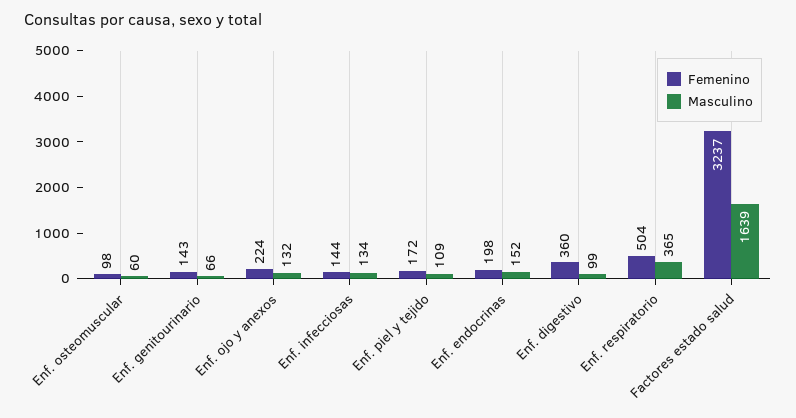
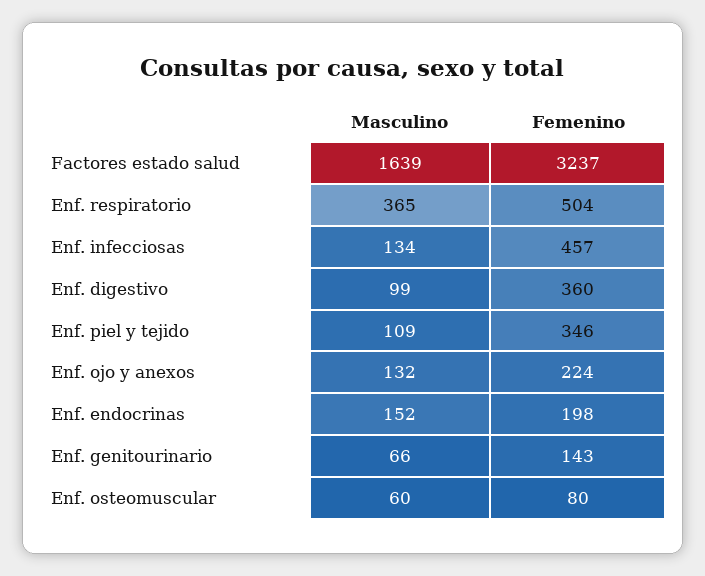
  {
    "Femenino": {
-     "Enf. osteomuscular": 98,
+     "Enf. osteomuscular": 80,
      "Enf. genitourinario": 143,
      "Enf. ojo y anexos": 224,
-     "Enf. infecciosas": 144,
+     "Enf. infecciosas": 457,
-     "Enf. piel y tejido": 172,
+     "Enf. piel y tejido": 346,
      "Enf. endocrinas": 198,
      "Enf. digestivo": 360,
      "Enf. respiratorio": 504,
      "Factores estado salud": 3237
    },
    "Masculino": {
      "Enf. osteomuscular": 60,
      "Enf. genitourinario": 66,
      "Enf. ojo y anexos": 132,
      "Enf. infecciosas": 134,
      "Enf. piel y tejido": 109,
      "Enf. endocrinas": 152,
      "Enf. digestivo": 99,
      "Enf. respiratorio": 365,
      "Factores estado salud": 1639
    }
  }

